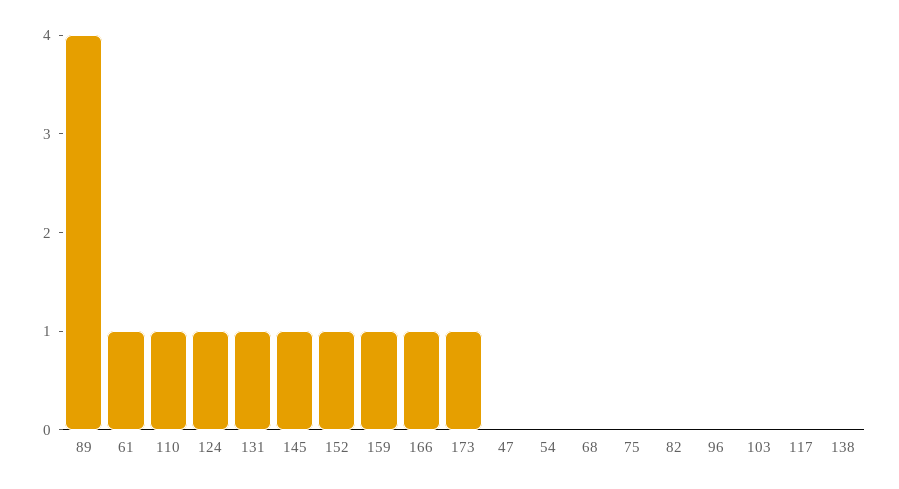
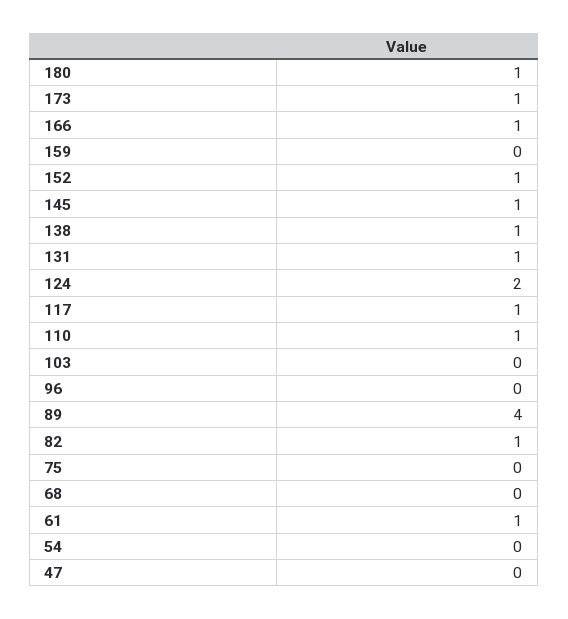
  {
    "89": 4,
    "61": 1,
    "110": 1,
-   "124": 1,
+   "124": 2,
    "131": 1,
    "145": 1,
    "152": 1,
-   "159": 1,
+   "159": 0,
    "166": 1,
    "173": 1,
    "47": 0,
    "54": 0,
    "68": 0,
    "75": 0,
-   "82": 0,
+   "82": 1,
    "96": 0,
    "103": 0,
-   "117": 0,
+   "117": 1,
-   "138": 0
+   "138": 1,
+   "180": 1
  }

